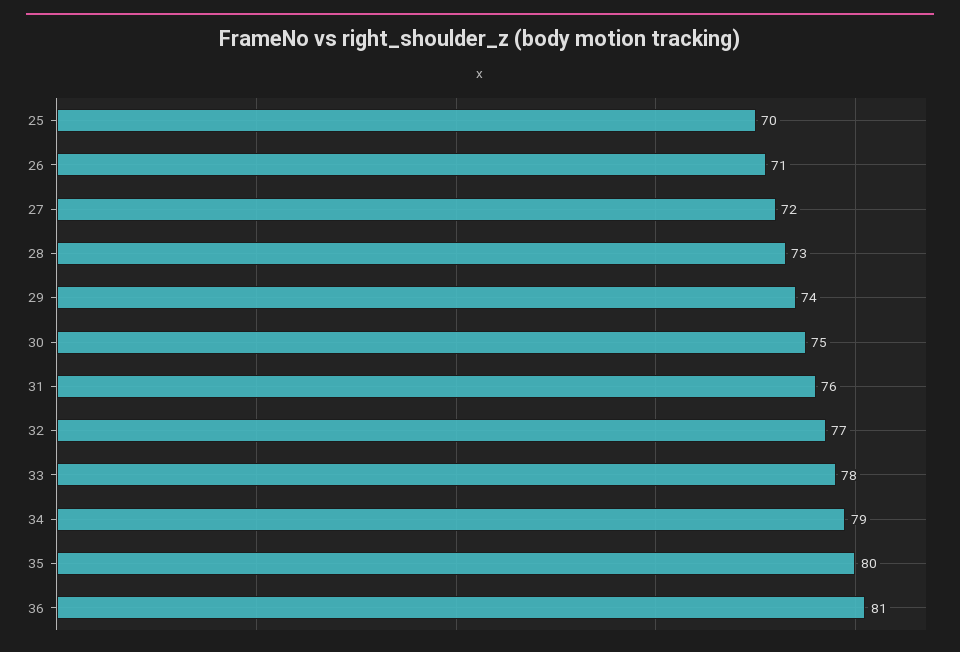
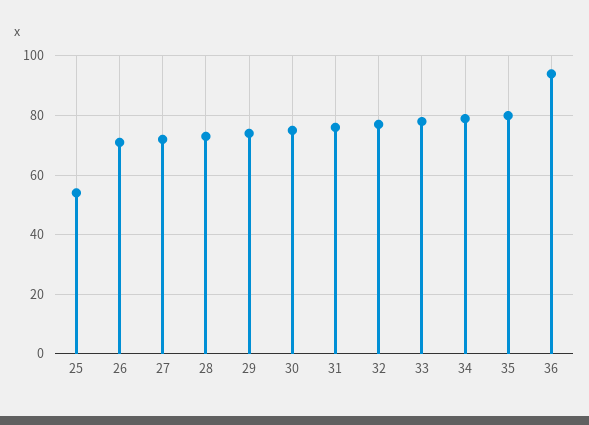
  {
-   "25": 70,
+   "25": 55,
    "26": 71,
    "27": 72,
    "28": 73,
    "29": 74,
    "30": 75,
    "31": 76,
    "32": 77,
    "33": 78,
    "34": 79,
    "35": 80,
-   "36": 81
+   "36": 95
  }

